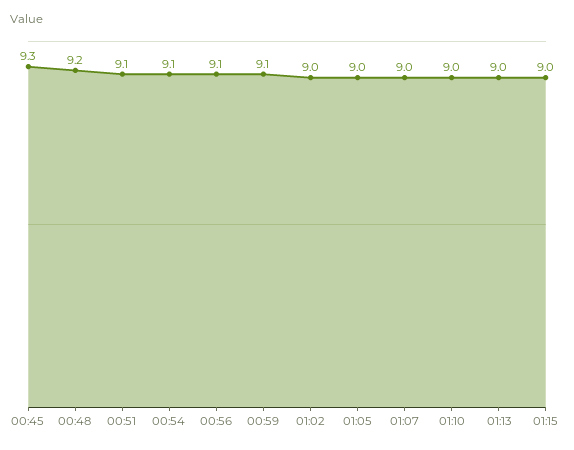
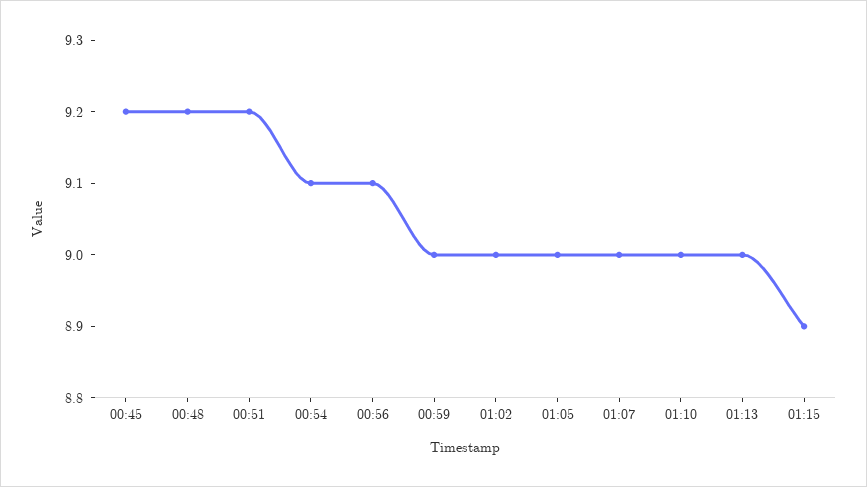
  {
-   "00:45": 9.3,
+   "00:45": 9.2,
    "00:48": 9.2,
-   "00:51": 9.1,
+   "00:51": 9.2,
    "00:54": 9.1,
    "00:56": 9.1,
-   "00:59": 9.1,
+   "00:59": 9,
    "01:02": 9,
    "01:05": 9,
    "01:07": 9,
    "01:10": 9,
    "01:13": 9,
-   "01:15": 9
+   "01:15": 8.9
  }

